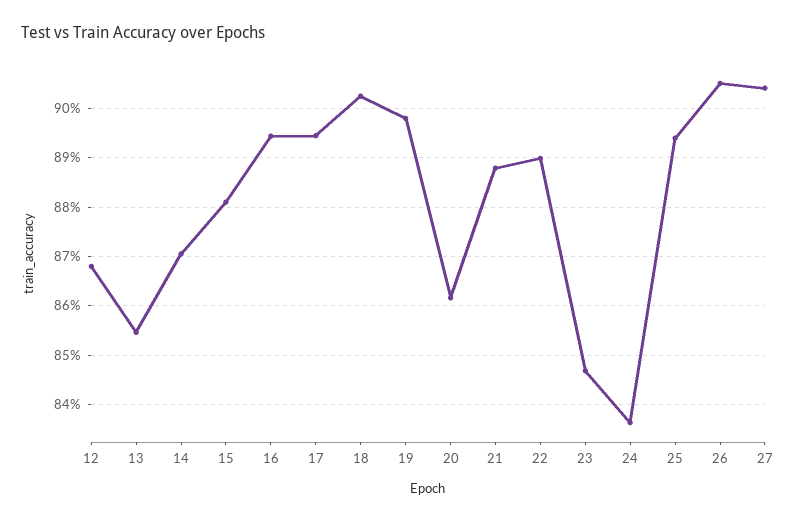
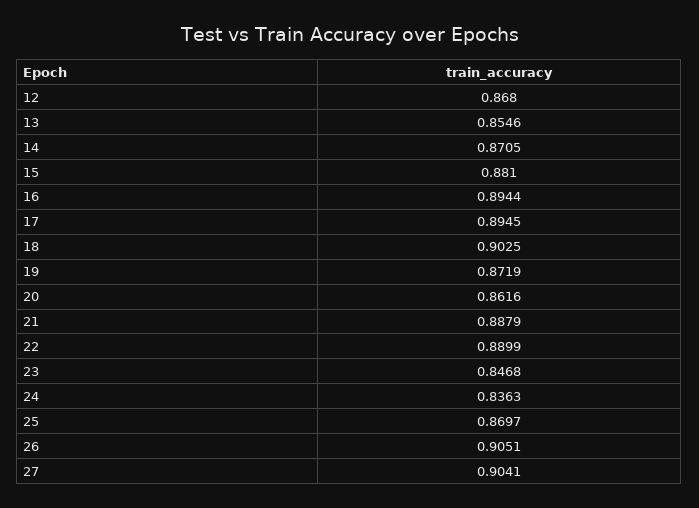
  {
    "12": 0.868,
    "13": 0.8546,
    "14": 0.8705,
    "15": 0.881,
    "16": 0.8944,
    "17": 0.8945,
    "18": 0.9025,
-   "19": 0.898,
+   "19": 0.8719,
    "20": 0.8616,
    "21": 0.8879,
    "22": 0.8899,
    "23": 0.8468,
    "24": 0.8363,
-   "25": 0.894,
+   "25": 0.8697,
    "26": 0.9051,
    "27": 0.9041
  }

